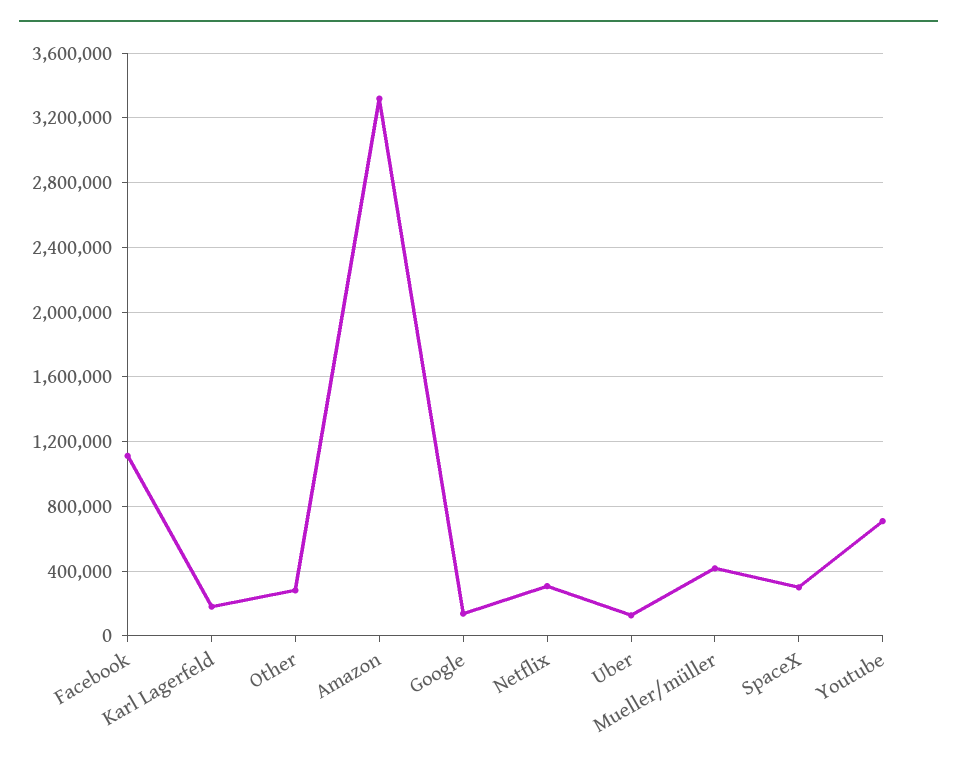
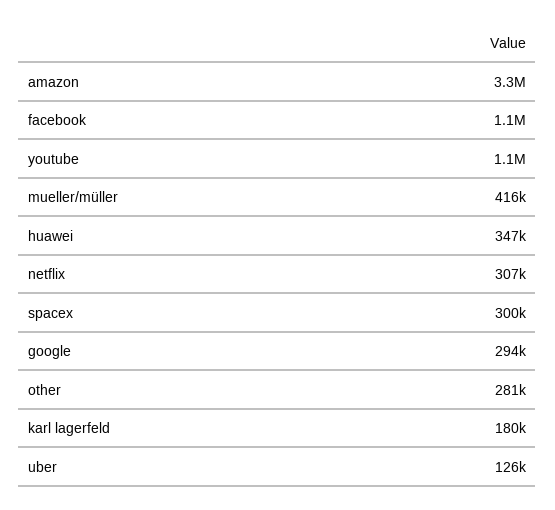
  {
    "Facebook": 1100000,
    "Karl Lagerfeld": 180000,
    "Other": 281000,
    "Amazon": 3300000,
-   "Google": 150000,
+   "Google": 294000,
    "Netflix": 307000,
    "Uber": 126000,
    "Mueller/müller": 416000,
    "SpaceX": 300000,
-   "Youtube": 700000
+   "Youtube": 1100000,
+   "huawei": 347000
  }

